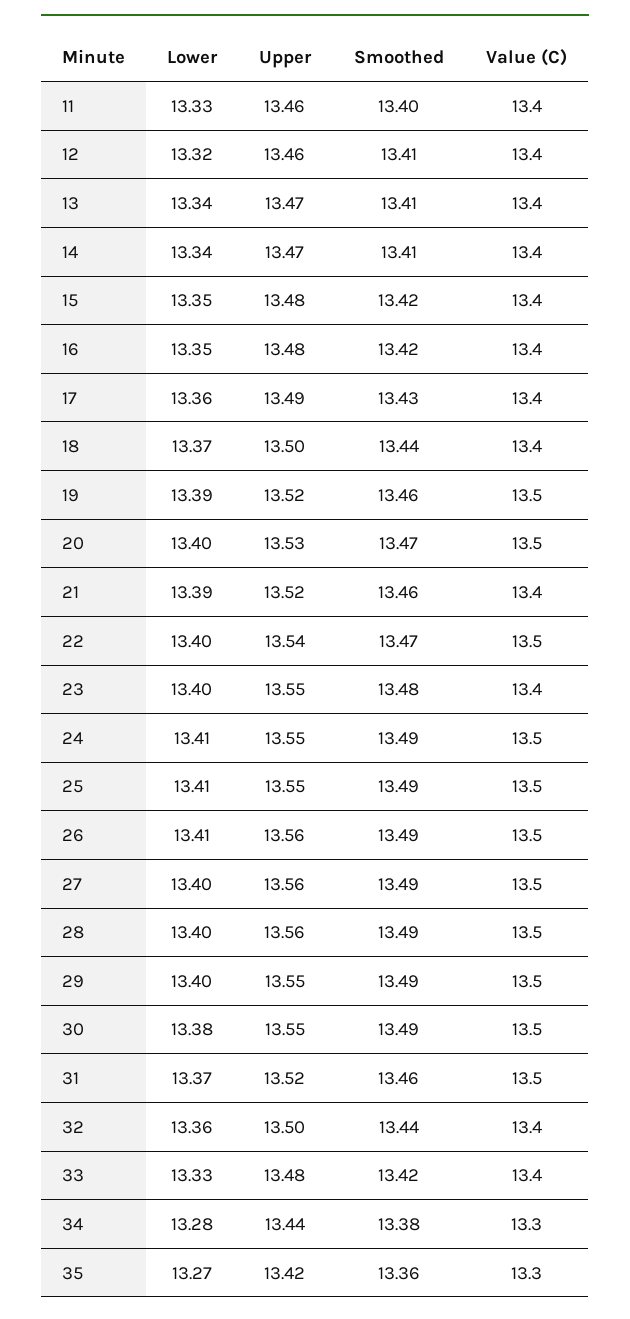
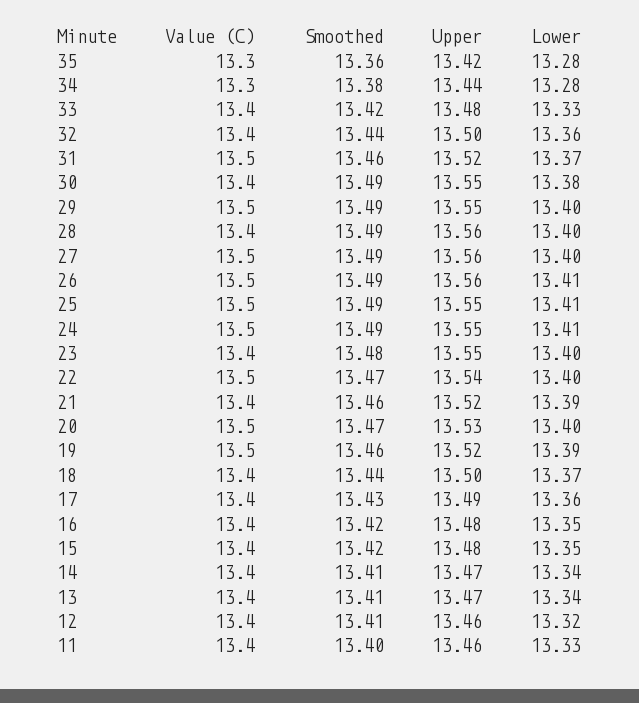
  {
    "Lower": {
      "11": 13.33,
      "12": 13.32,
      "13": 13.34,
      "14": 13.34,
      "15": 13.35,
      "16": 13.35,
      "17": 13.36,
      "18": 13.37,
      "19": 13.39,
      "20": 13.4,
      "21": 13.39,
      "22": 13.4,
      "23": 13.4,
      "24": 13.41,
      "25": 13.41,
      "26": 13.41,
      "27": 13.4,
      "28": 13.4,
      "29": 13.4,
      "30": 13.38,
      "31": 13.37,
      "32": 13.36,
      "33": 13.33,
      "34": 13.28,
-     "35": 13.27
+     "35": 13.28
    },
    "Upper": {
      "11": 13.46,
      "12": 13.46,
      "13": 13.47,
      "14": 13.47,
      "15": 13.48,
      "16": 13.48,
      "17": 13.49,
      "18": 13.5,
      "19": 13.52,
      "20": 13.53,
      "21": 13.52,
      "22": 13.54,
      "23": 13.55,
      "24": 13.55,
      "25": 13.55,
      "26": 13.56,
      "27": 13.56,
      "28": 13.56,
      "29": 13.55,
      "30": 13.55,
      "31": 13.52,
      "32": 13.5,
      "33": 13.48,
      "34": 13.44,
      "35": 13.42
    },
    "Smoothed": {
      "11": 13.4,
      "12": 13.41,
      "13": 13.41,
      "14": 13.41,
      "15": 13.42,
      "16": 13.42,
      "17": 13.43,
      "18": 13.44,
      "19": 13.46,
      "20": 13.47,
      "21": 13.46,
      "22": 13.47,
      "23": 13.48,
      "24": 13.49,
      "25": 13.49,
      "26": 13.49,
      "27": 13.49,
      "28": 13.49,
      "29": 13.49,
      "30": 13.49,
      "31": 13.46,
      "32": 13.44,
      "33": 13.42,
      "34": 13.38,
      "35": 13.36
    },
    "Value (C)": {
      "11": 13.4,
      "12": 13.4,
      "13": 13.4,
      "14": 13.4,
      "15": 13.4,
      "16": 13.4,
      "17": 13.4,
      "18": 13.4,
      "19": 13.5,
      "20": 13.5,
      "21": 13.4,
      "22": 13.5,
      "23": 13.4,
      "24": 13.5,
      "25": 13.5,
      "26": 13.5,
      "27": 13.5,
-     "28": 13.5,
+     "28": 13.4,
      "29": 13.5,
-     "30": 13.5,
+     "30": 13.4,
      "31": 13.5,
      "32": 13.4,
      "33": 13.4,
      "34": 13.3,
      "35": 13.3
    }
  }

